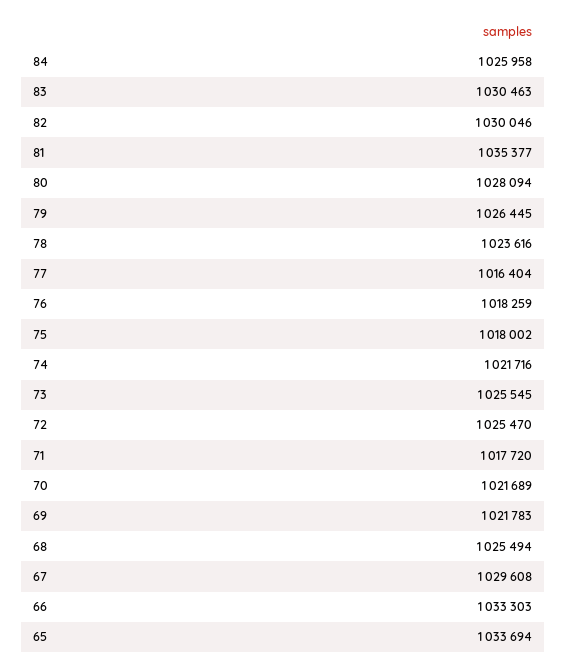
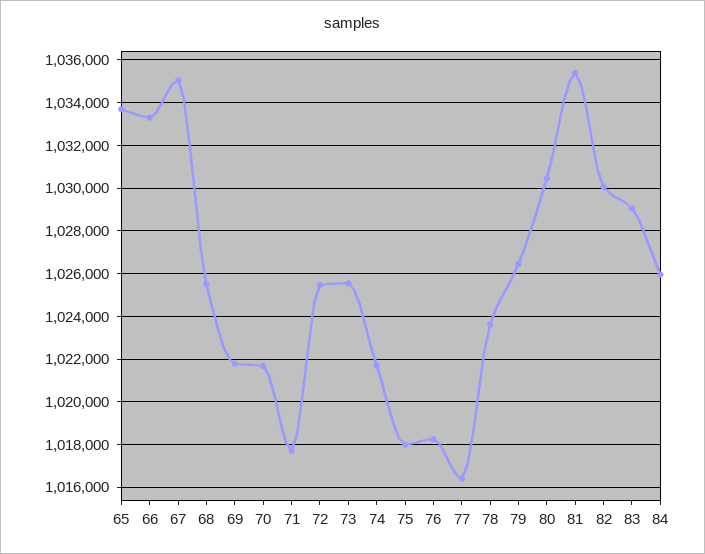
  {
    "84": 1025958,
-   "83": 1030463,
+   "83": 1029000,
    "82": 1030046,
    "81": 1035377,
-   "80": 1028094,
+   "80": 1030500,
    "79": 1026445,
    "78": 1023616,
    "77": 1016404,
    "76": 1018259,
    "75": 1018002,
    "74": 1021716,
    "73": 1025545,
    "72": 1025470,
    "71": 1017720,
    "70": 1021689,
    "69": 1021783,
    "68": 1025494,
-   "67": 1029608,
+   "67": 1035000,
    "66": 1033303,
    "65": 1033694
  }

